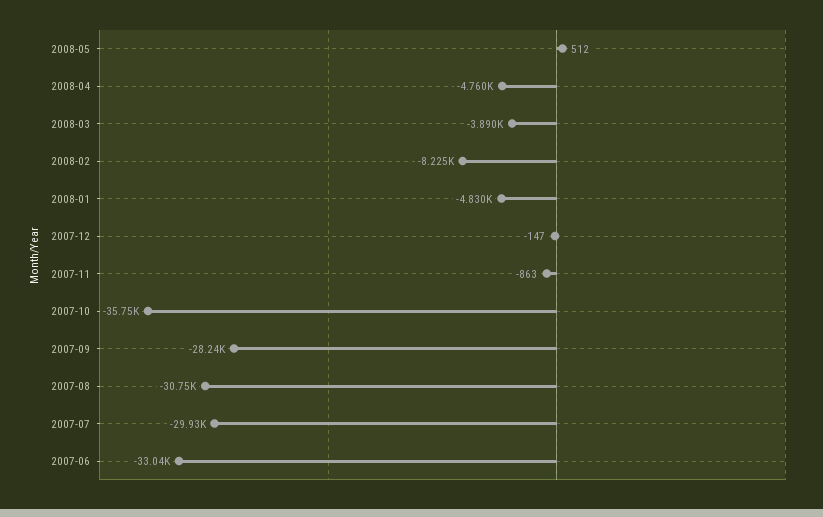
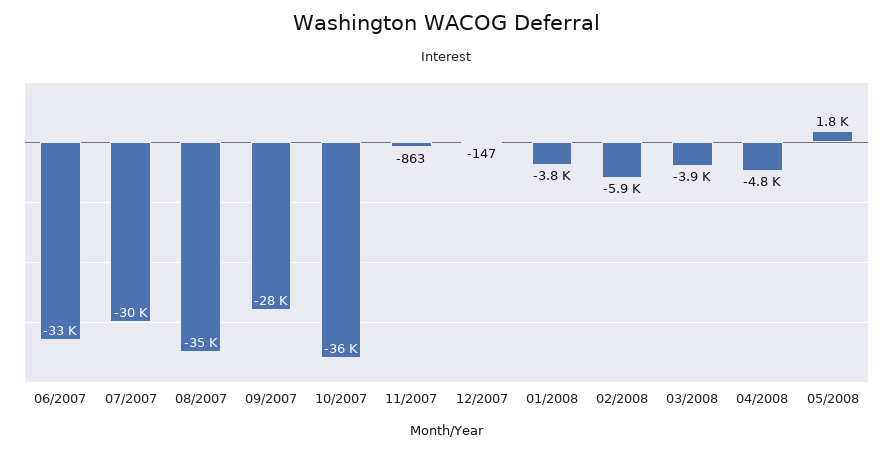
  {
-   "2008-05": 512,
+   "2008-05": 1800,
    "2008-04": -4760,
    "2008-03": -3890,
-   "2008-02": -8225,
+   "2008-02": -5900,
-   "2008-01": -4830,
+   "2008-01": -3800,
    "2007-12": -147,
    "2007-11": -863,
    "2007-10": -35750,
    "2007-09": -28240,
-   "2007-08": -30750,
+   "2007-08": -35000,
    "2007-07": -29930,
    "2007-06": -33040
  }

